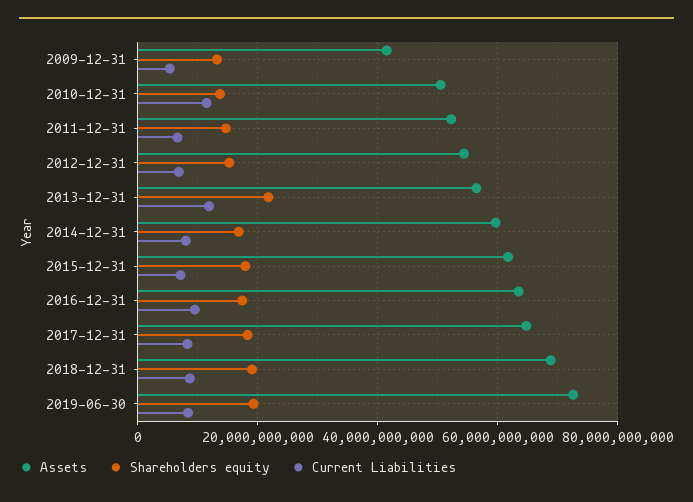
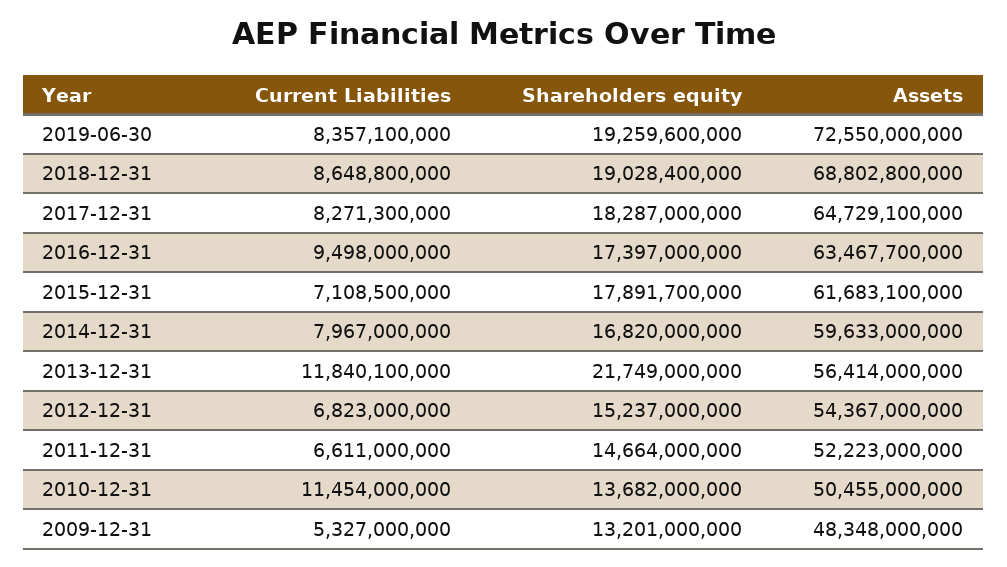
  {
    "Assets": {
-     "2009-12-31": 42000000000,
+     "2009-12-31": 48348000000,
      "2010-12-31": 50455000000,
      "2011-12-31": 52223000000,
      "2012-12-31": 54367000000,
      "2013-12-31": 56414000000,
      "2014-12-31": 59633000000,
      "2015-12-31": 61683100000,
      "2016-12-31": 63467700000,
      "2017-12-31": 64729100000,
      "2018-12-31": 68802800000,
      "2019-06-30": 72550000000
    },
    "Shareholders equity": {
      "2009-12-31": 13201000000,
      "2010-12-31": 13682000000,
      "2011-12-31": 14664000000,
      "2012-12-31": 15237000000,
      "2013-12-31": 21749000000,
      "2014-12-31": 16820000000,
      "2015-12-31": 17891700000,
      "2016-12-31": 17397000000,
      "2017-12-31": 18287000000,
      "2018-12-31": 19028400000,
      "2019-06-30": 19259600000
    },
    "Current Liabilities": {
      "2009-12-31": 5327000000,
      "2010-12-31": 11454000000,
      "2011-12-31": 6611000000,
      "2012-12-31": 6823000000,
      "2013-12-31": 11840100000,
      "2014-12-31": 7967000000,
      "2015-12-31": 7108500000,
      "2016-12-31": 9498000000,
      "2017-12-31": 8271300000,
      "2018-12-31": 8648800000,
      "2019-06-30": 8357100000
    }
  }

